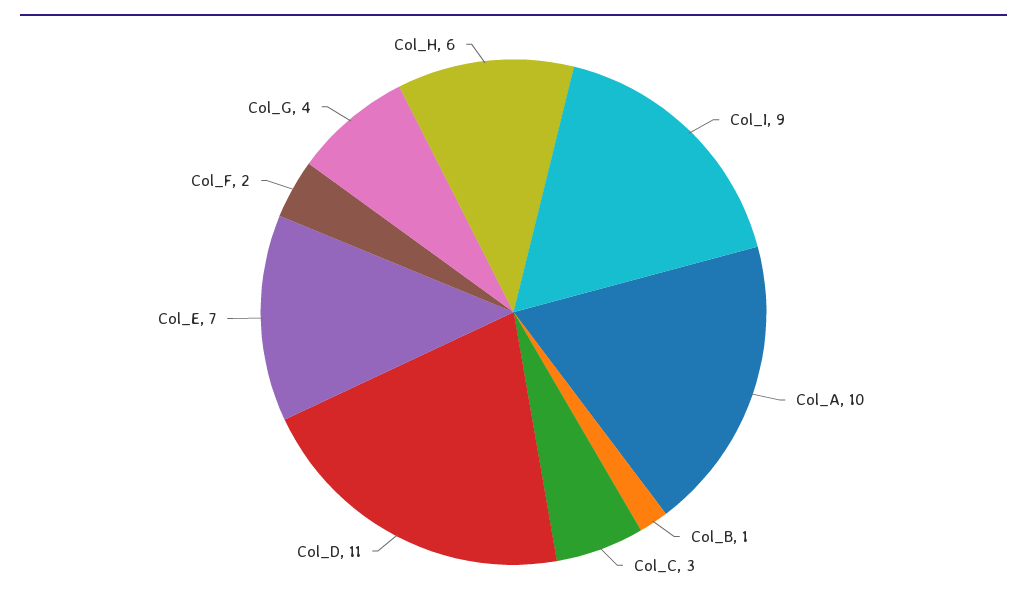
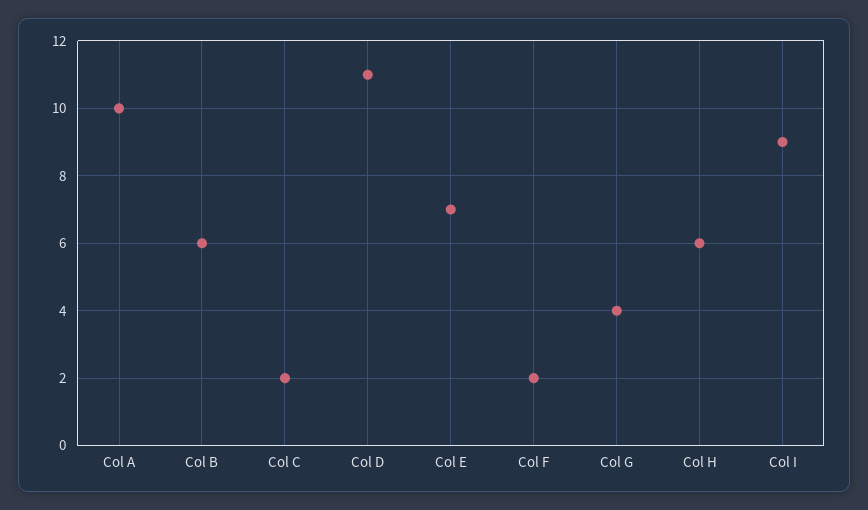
  {
    "Col_I": 9,
    "Col_A": 10,
-   "Col_B": 1,
+   "Col_B": 6,
-   "Col_C": 3,
+   "Col_C": 2,
    "Col_D": 11,
    "Col_E": 7,
    "Col_F": 2,
    "Col_G": 4,
    "Col_H": 6
  }

